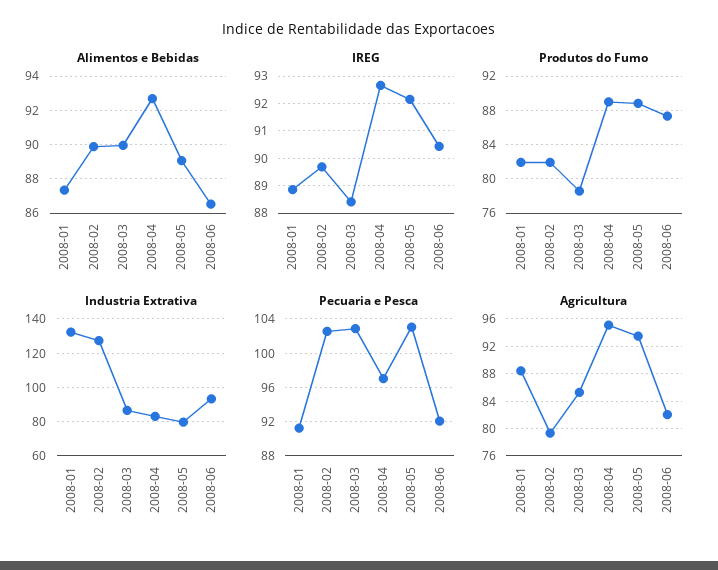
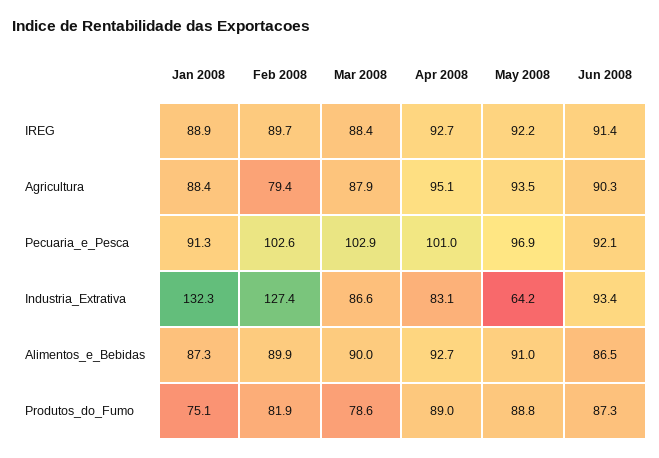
  {
    "Alimentos e Bebidas": {
      "2008-01": 87.3,
      "2008-02": 89.9,
      "2008-03": 90,
      "2008-04": 92.7,
-     "2008-05": 89,
+     "2008-05": 91,
      "2008-06": 86.5
    },
    "IREG": {
      "2008-01": 88.9,
      "2008-02": 89.7,
      "2008-03": 88.4,
      "2008-04": 92.7,
      "2008-05": 92.2,
-     "2008-06": 90.5
+     "2008-06": 91.4
    },
    "Produtos do Fumo": {
-     "2008-01": 82,
+     "2008-01": 75.1,
      "2008-02": 81.9,
      "2008-03": 78.6,
      "2008-04": 89,
      "2008-05": 88.8,
      "2008-06": 87.3
    },
    "Industria Extrativa": {
      "2008-01": 132.3,
      "2008-02": 127.4,
      "2008-03": 86.6,
      "2008-04": 83.1,
-     "2008-05": 80,
+     "2008-05": 64.2,
      "2008-06": 93.4
    },
    "Pecuaria e Pesca": {
      "2008-01": 91.3,
      "2008-02": 102.6,
      "2008-03": 102.9,
-     "2008-04": 97,
+     "2008-04": 101,
-     "2008-05": 103,
+     "2008-05": 96.9,
      "2008-06": 92.1
    },
    "Agricultura": {
      "2008-01": 88.4,
      "2008-02": 79.4,
-     "2008-03": 85,
+     "2008-03": 87.9,
      "2008-04": 95.1,
      "2008-05": 93.5,
-     "2008-06": 82
+     "2008-06": 90.3
    }
  }

